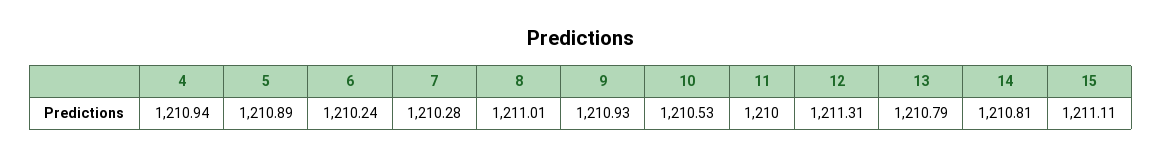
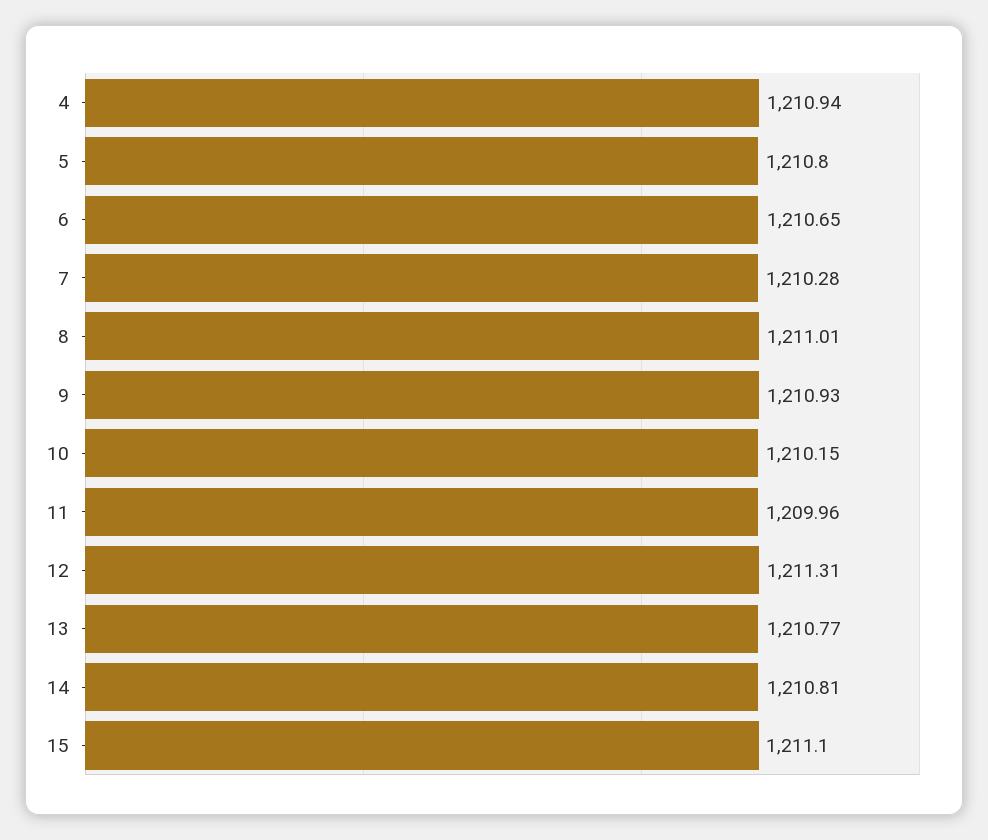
  {
    "4": 1210.94,
-   "5": 1210.89,
+   "5": 1210.8,
-   "6": 1210.24,
+   "6": 1210.65,
    "7": 1210.28,
    "8": 1211.01,
    "9": 1210.93,
-   "10": 1210.53,
+   "10": 1210.15,
-   "11": 1210,
+   "11": 1209.96,
    "12": 1211.31,
-   "13": 1210.79,
+   "13": 1210.77,
    "14": 1210.81,
-   "15": 1211.11
+   "15": 1211.1
  }

